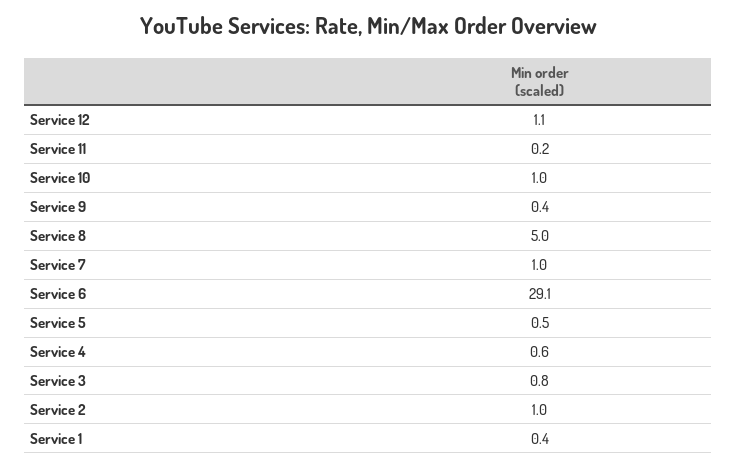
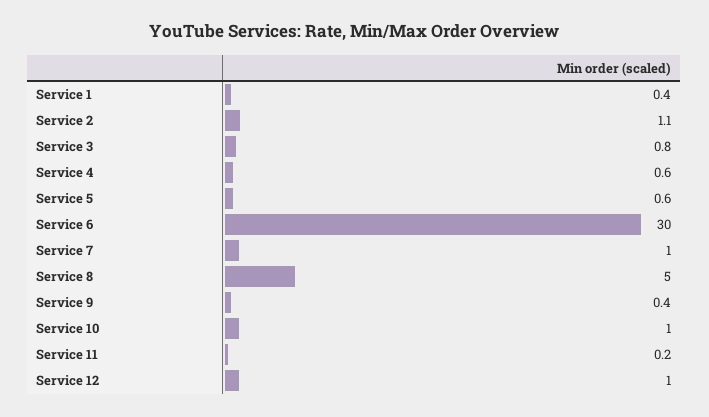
  {
-   "Service 12": 1.1,
+   "Service 12": 1,
    "Service 11": 0.2,
    "Service 10": 1,
    "Service 9": 0.4,
    "Service 8": 5,
    "Service 7": 1,
-   "Service 6": 29.1,
+   "Service 6": 30,
-   "Service 5": 0.5,
+   "Service 5": 0.6,
    "Service 4": 0.6,
    "Service 3": 0.8,
-   "Service 2": 1,
+   "Service 2": 1.1,
    "Service 1": 0.4
  }

